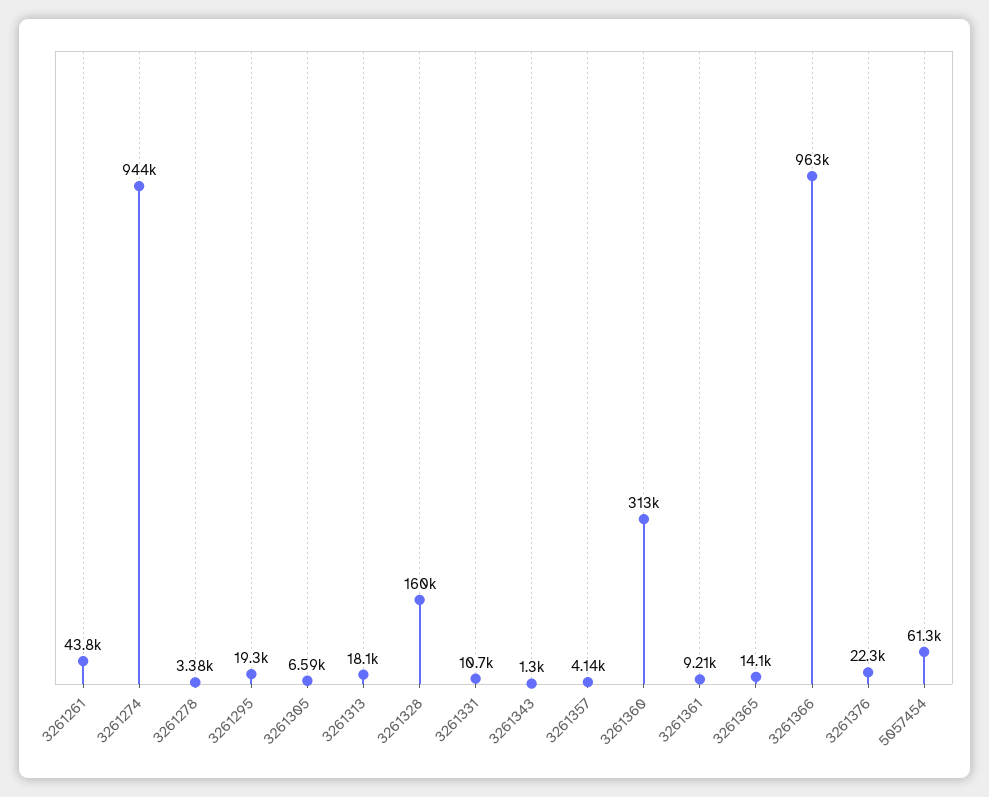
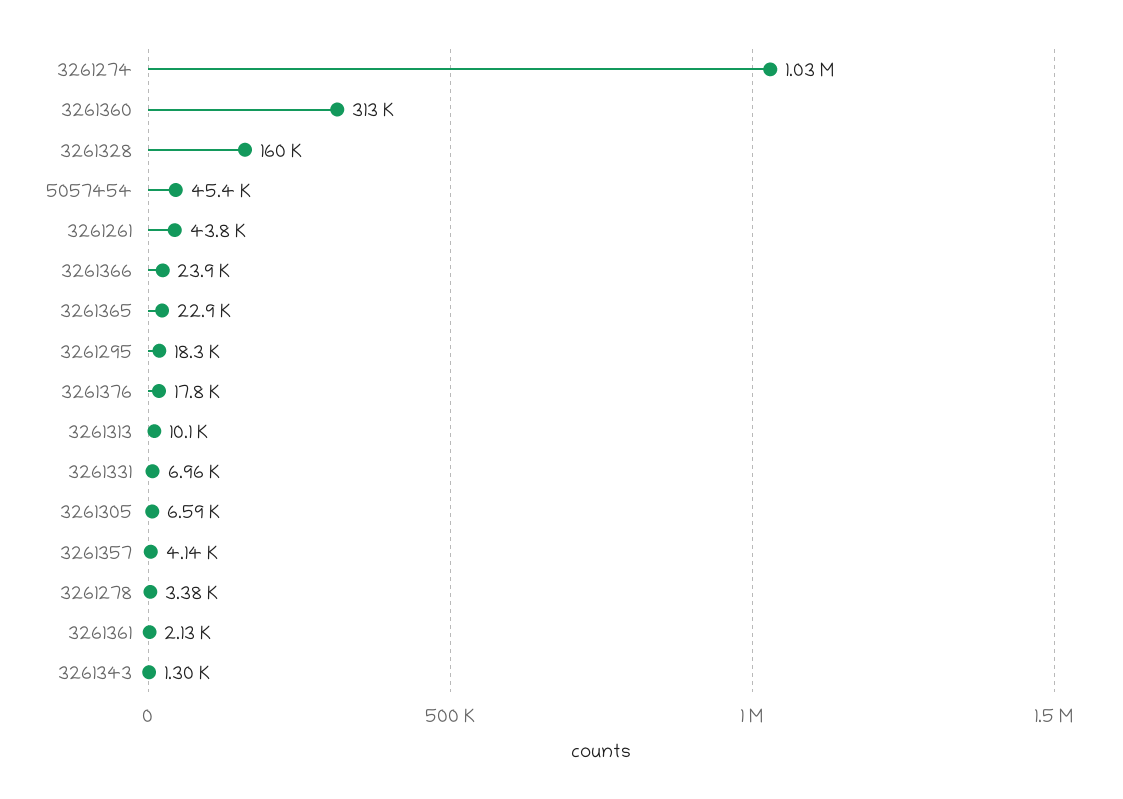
  {
    "3261261": 43800,
-   "3261274": 944000,
+   "3261274": 1030000,
    "3261278": 3380,
-   "3261295": 19300,
+   "3261295": 18300,
    "3261305": 6590,
-   "3261313": 18100,
+   "3261313": 10100,
    "3261328": 160000,
-   "3261331": 10700,
+   "3261331": 6960,
    "3261343": 1300,
    "3261357": 4140,
    "3261360": 313000,
-   "3261361": 9210,
+   "3261361": 2130,
-   "3261365": 14100,
+   "3261365": 22900,
-   "3261366": 963000,
+   "3261366": 23900,
-   "3261376": 22300,
+   "3261376": 17800,
-   "5057454": 61300
+   "5057454": 45400
  }

